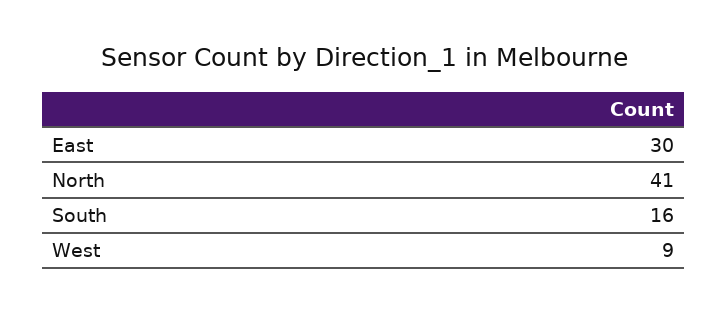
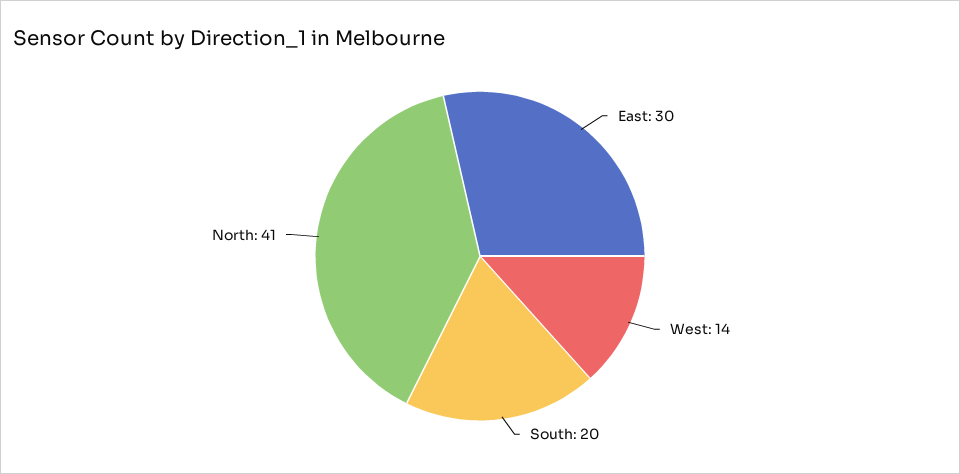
  {
    "East": 30,
    "North": 41,
-   "South": 16,
+   "South": 20,
-   "West": 9
+   "West": 14
  }

